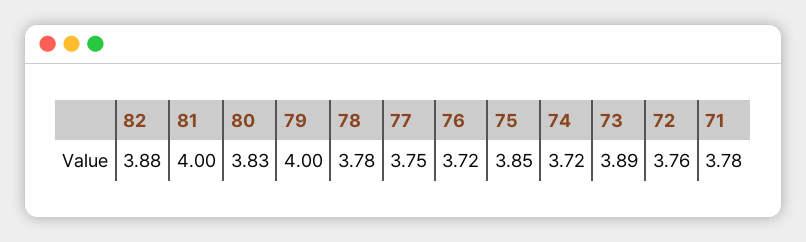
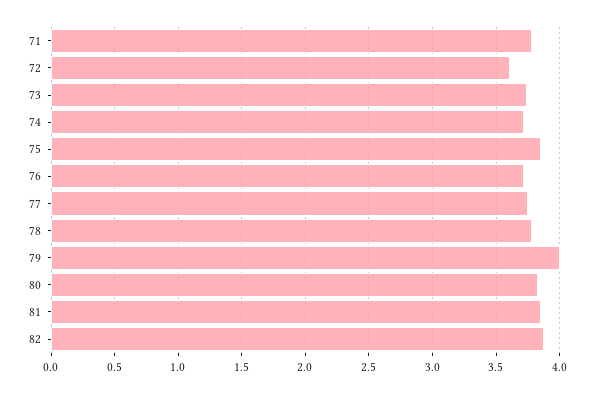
  {
    "82": 3.88,
-   "81": 4,
+   "81": 3.85,
    "80": 3.83,
    "79": 4,
    "78": 3.78,
    "77": 3.75,
    "76": 3.72,
    "75": 3.85,
    "74": 3.72,
-   "73": 3.89,
+   "73": 3.75,
-   "72": 3.76,
+   "72": 3.6,
    "71": 3.78
  }

